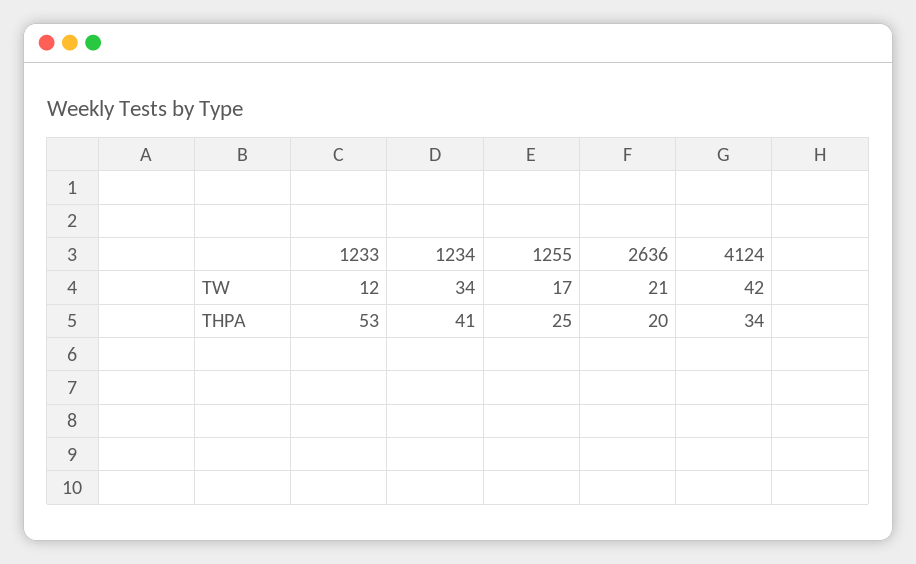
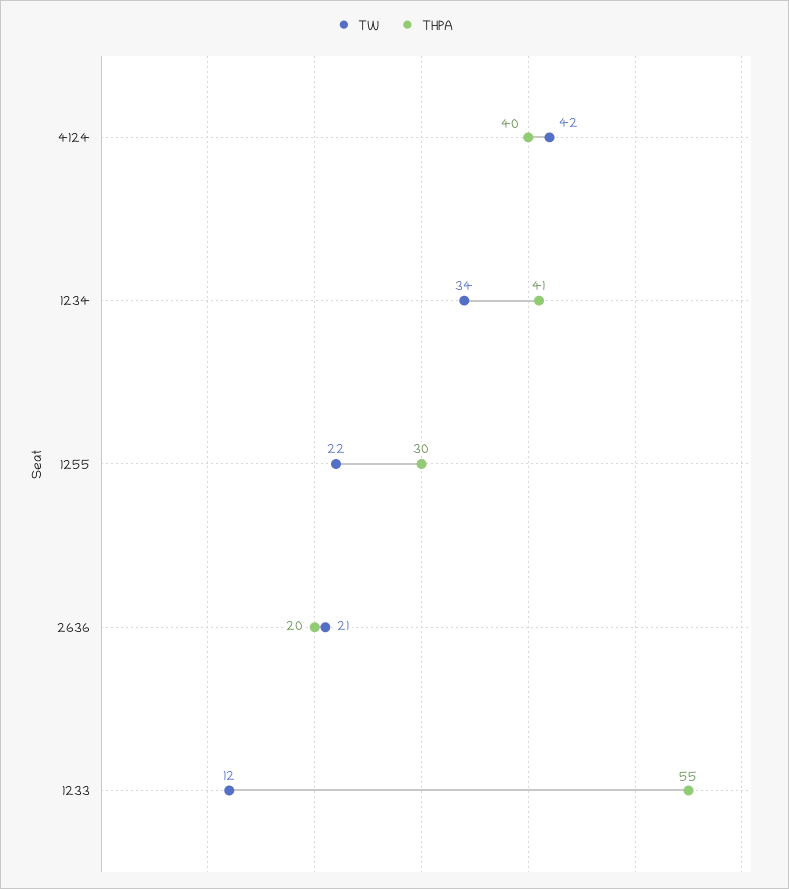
  {
    "TW": {
      "1233": 12,
      "1234": 34,
-     "1255": 17,
+     "1255": 22,
      "2636": 21,
      "4124": 42
    },
    "THPA": {
-     "1233": 53,
+     "1233": 55,
      "1234": 41,
-     "1255": 25,
+     "1255": 30,
      "2636": 20,
-     "4124": 34
+     "4124": 40
    }
  }

